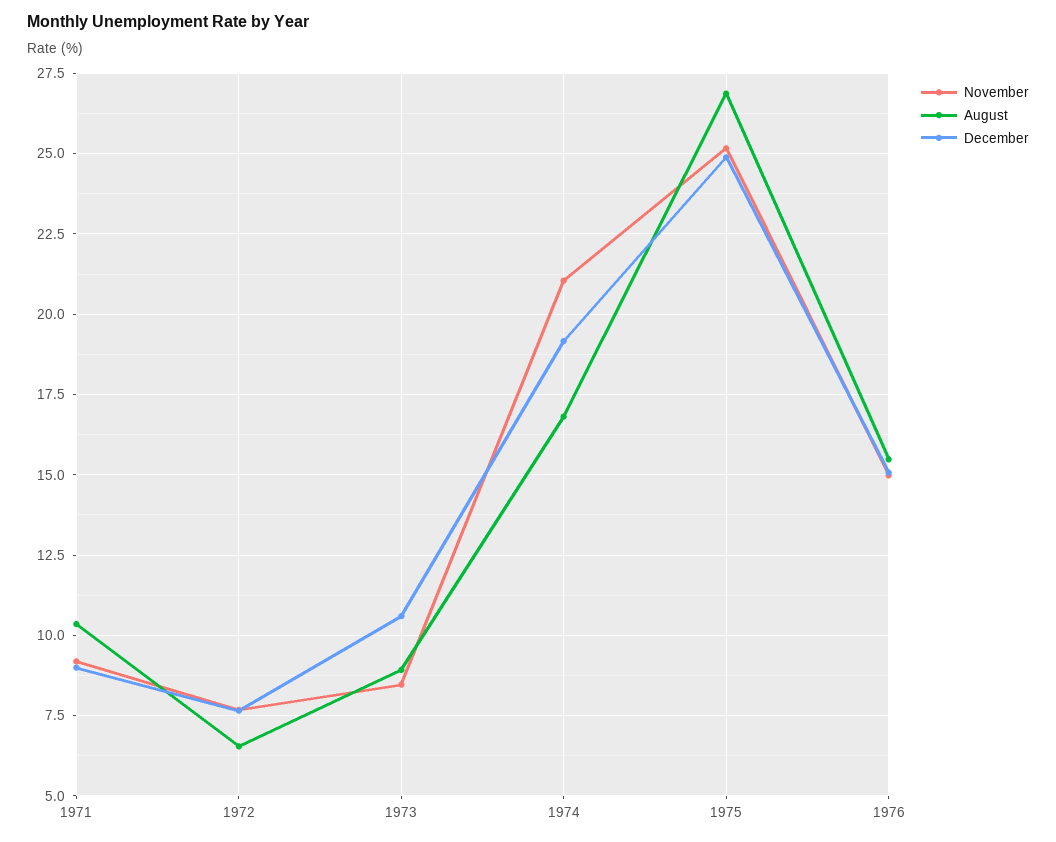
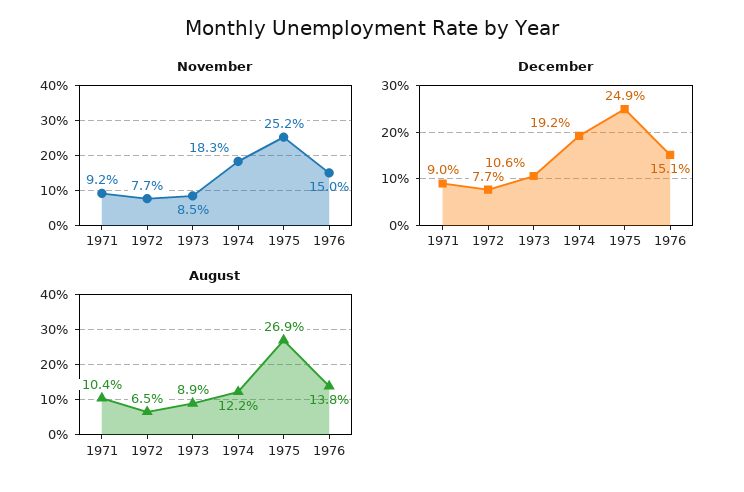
  {
    "November": {
      "1971": 9.2,
      "1972": 7.7,
      "1973": 8.5,
-     "1974": 21,
+     "1974": 18.3,
      "1975": 25.2,
      "1976": 15
    },
    "August": {
      "1971": 10.4,
      "1972": 6.5,
      "1973": 8.9,
-     "1974": 16.75,
+     "1974": 12.2,
      "1975": 26.9,
-     "1976": 15.5
+     "1976": 13.8
    },
    "December": {
      "1971": 9,
      "1972": 7.7,
      "1973": 10.6,
      "1974": 19.2,
      "1975": 24.9,
      "1976": 15.1
    }
  }

